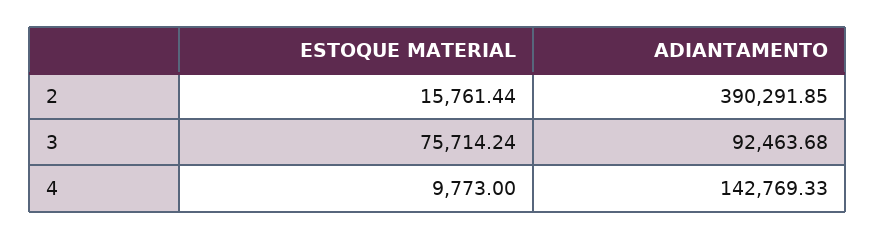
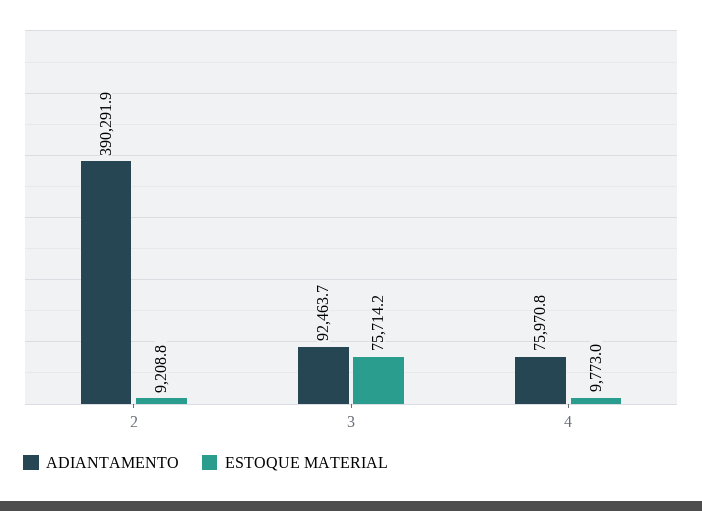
  {
    "ESTOQUE MATERIAL": {
-     "2": 15761.44,
+     "2": 9208.8,
      "3": 75714.24,
      "4": 9773
    },
    "ADIANTAMENTO": {
      "2": 390291.85,
      "3": 92463.68,
-     "4": 142769.33
+     "4": 75970.8
    }
  }

